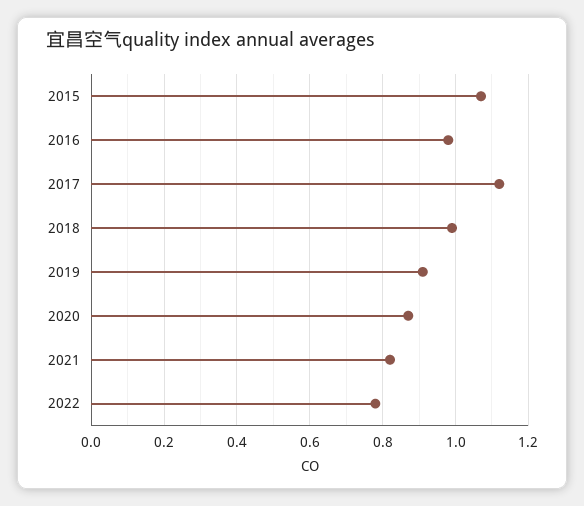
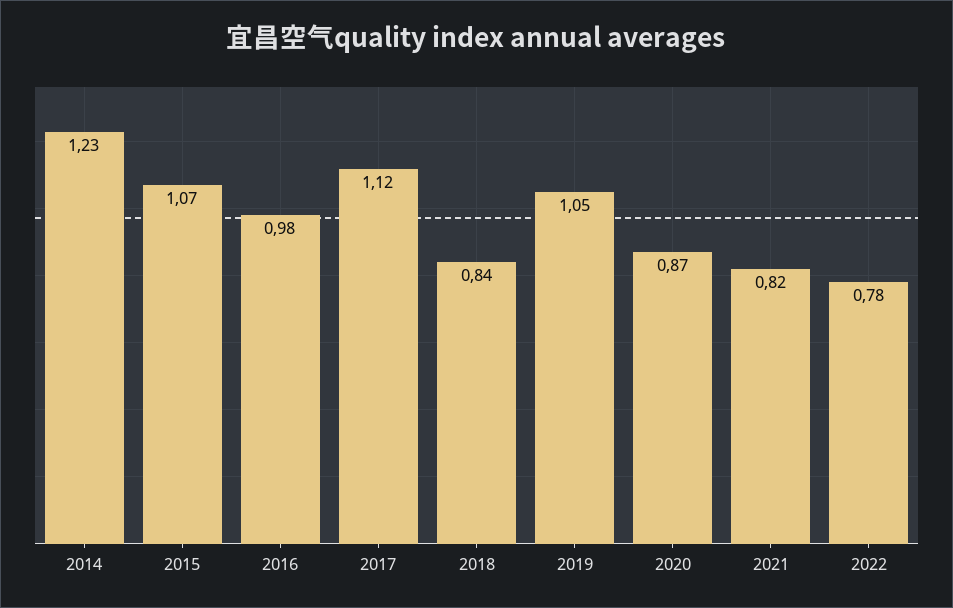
  {
    "2015": 1.07,
    "2016": 0.98,
    "2017": 1.12,
-   "2018": 1,
+   "2018": 0.84,
-   "2019": 0.9,
+   "2019": 1.05,
    "2020": 0.87,
    "2021": 0.82,
-   "2022": 0.78
+   "2022": 0.78,
+   "2014": 1.23
  }

